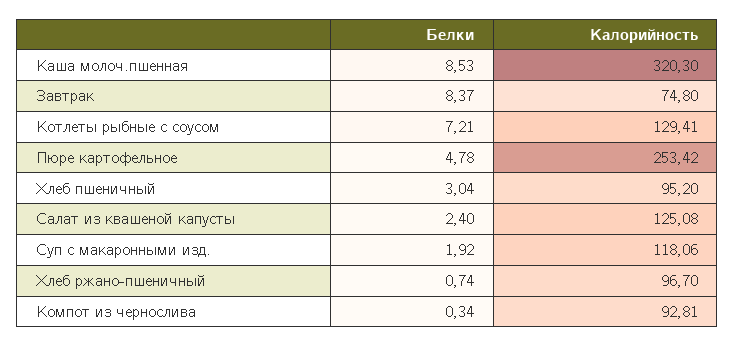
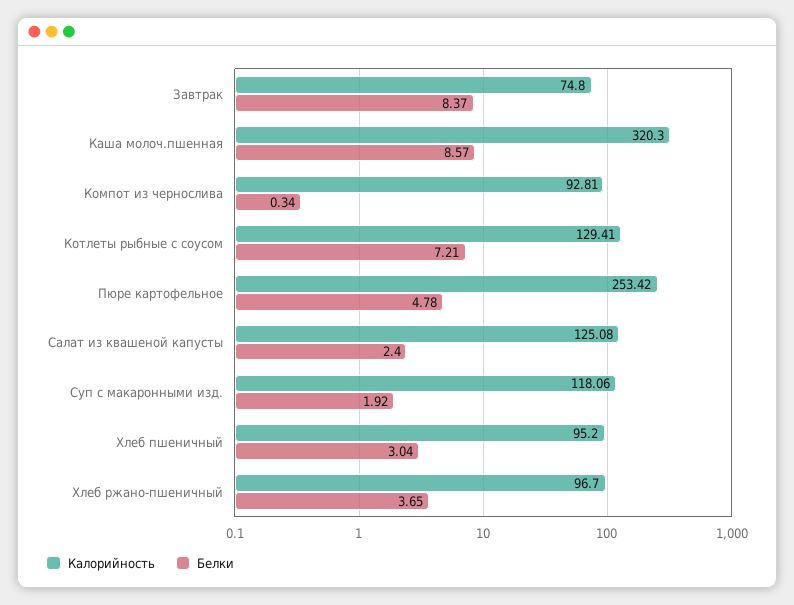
  {
    "Белки": {
-     "Каша молоч.пшенная": 8.53,
+     "Каша молоч.пшенная": 8.57,
      "Завтрак": 8.37,
      "Котлеты рыбные с соусом": 7.21,
      "Пюре картофельное": 4.78,
      "Хлеб пшеничный": 3.04,
      "Салат из квашеной капусты": 2.4,
      "Суп с макаронными изд.": 1.92,
-     "Хлеб ржано-пшеничный": 0.74,
+     "Хлеб ржано-пшеничный": 3.65,
      "Компот из чернослива": 0.34
    },
    "Калорийность": {
      "Каша молоч.пшенная": 320.3,
      "Завтрак": 74.8,
      "Котлеты рыбные с соусом": 129.41,
      "Пюре картофельное": 253.42,
      "Хлеб пшеничный": 95.2,
      "Салат из квашеной капусты": 125.08,
      "Суп с макаронными изд.": 118.06,
      "Хлеб ржано-пшеничный": 96.7,
      "Компот из чернослива": 92.81
    }
  }

